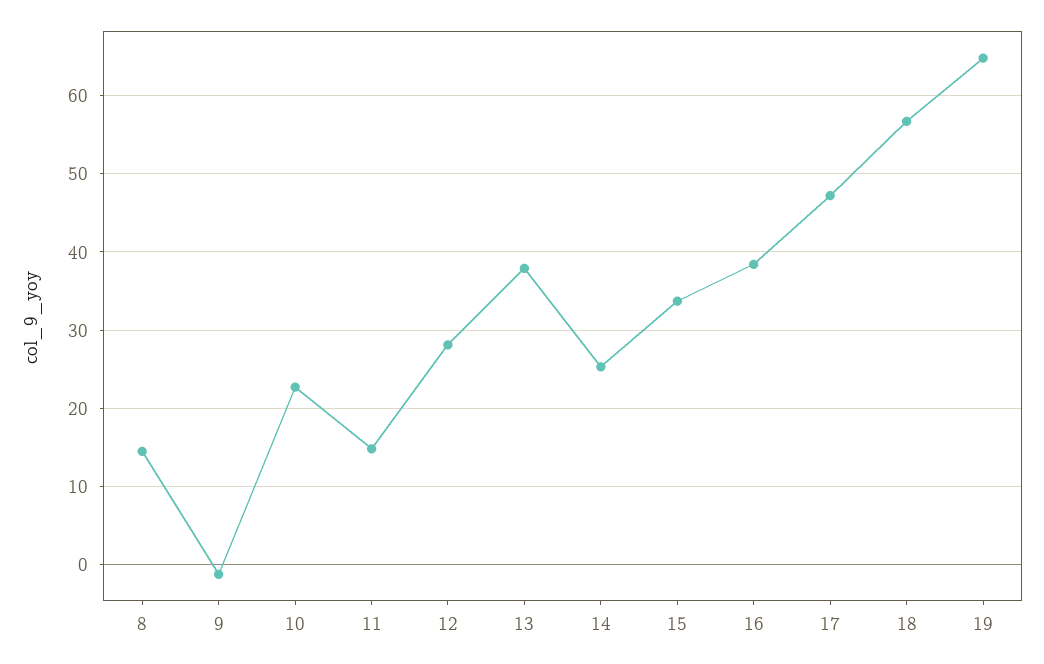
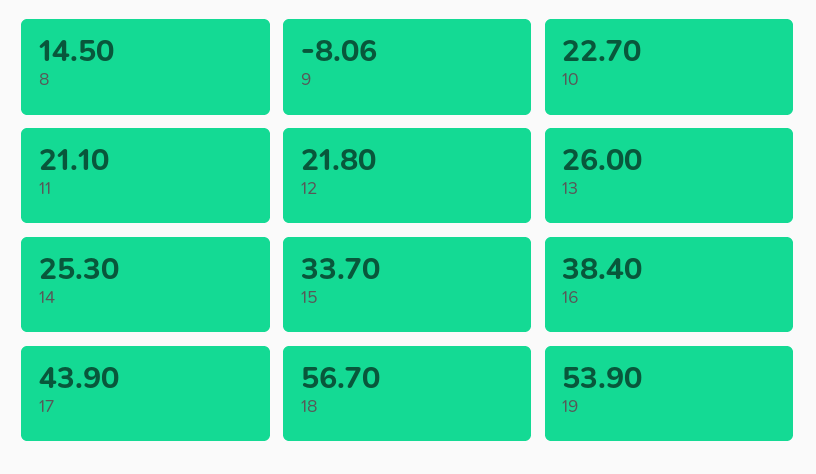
  {
    "8": 14.5,
-   "9": -1,
+   "9": -8.06,
    "10": 22.7,
-   "11": 15,
+   "11": 21.1,
-   "12": 28,
+   "12": 21.8,
-   "13": 38,
+   "13": 26,
    "14": 25.3,
    "15": 33.7,
    "16": 38.4,
-   "17": 47,
+   "17": 43.9,
    "18": 56.7,
-   "19": 65
+   "19": 53.9
  }

